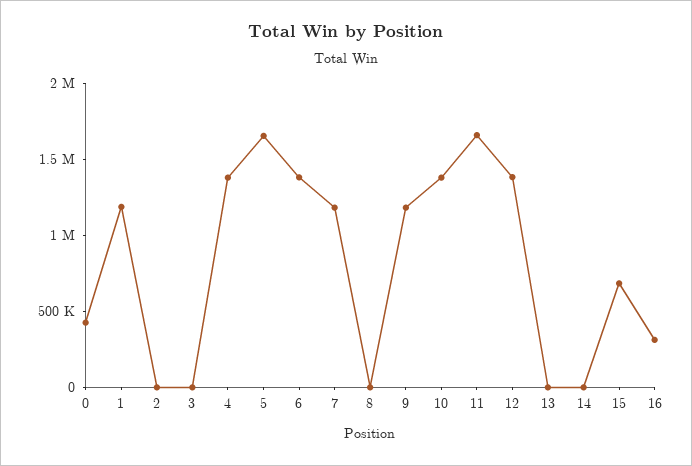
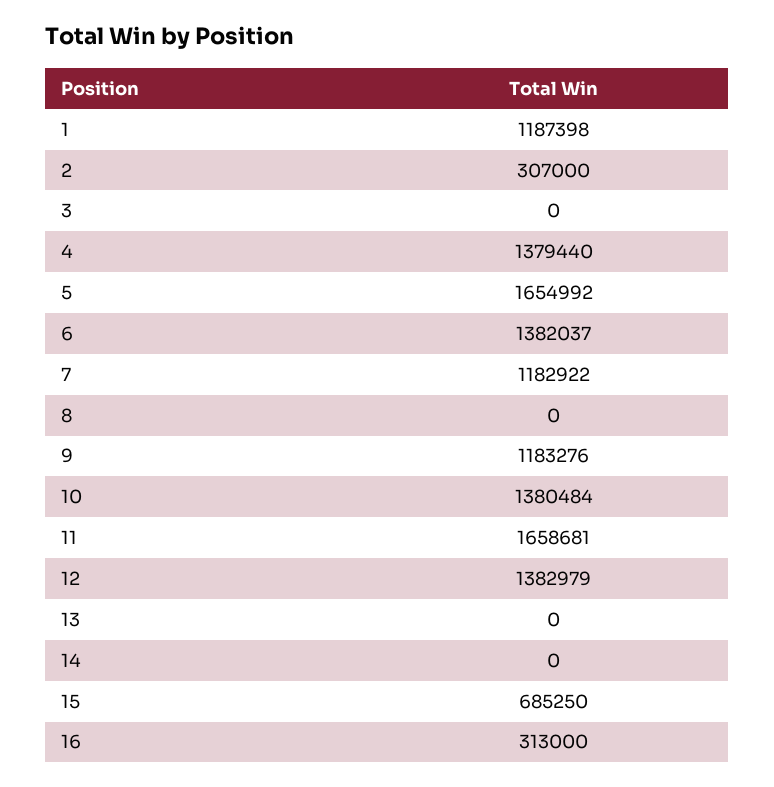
  {
-   "0": 400000,
    "1": 1187398,
-   "2": 0,
+   "2": 307000,
    "3": 0,
    "4": 1379440,
    "5": 1654992,
    "6": 1382037,
    "7": 1182922,
    "8": 0,
    "9": 1183276,
    "10": 1380484,
    "11": 1658681,
    "12": 1382979,
    "13": 0,
    "14": 0,
    "15": 685250,
    "16": 313000
  }

